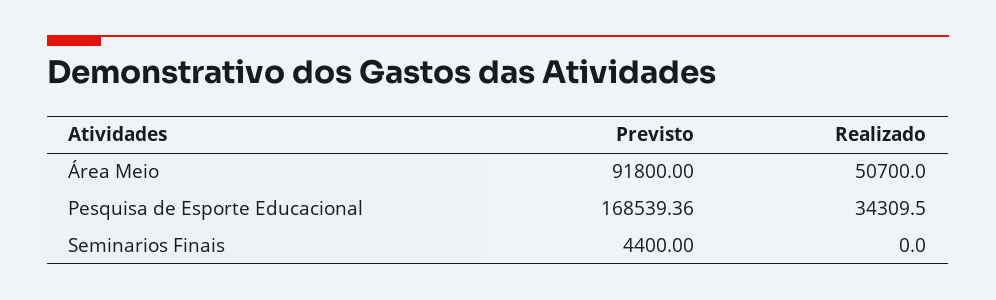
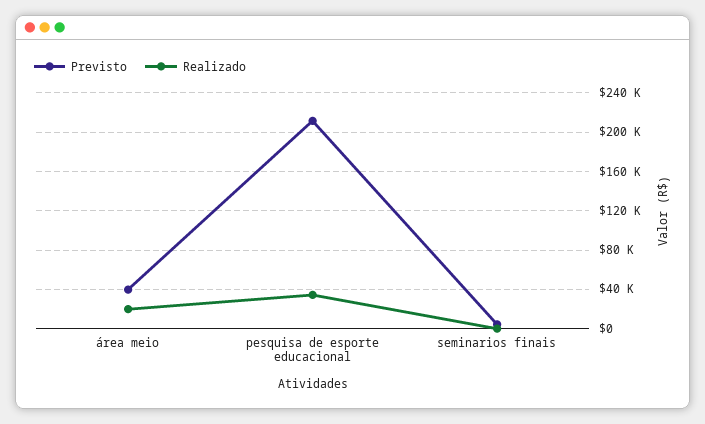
  {
    "Previsto": {
-     "Área Meio": 91800,
+     "Área Meio": 40000,
-     "Pesquisa de Esporte Educacional": 168539.36,
+     "Pesquisa de Esporte Educacional": 210000,
      "Seminarios Finais": 4400
    },
    "Realizado": {
-     "Área Meio": 50700,
+     "Área Meio": 20000,
      "Pesquisa de Esporte Educacional": 34309.5,
      "Seminarios Finais": 0
    }
  }

